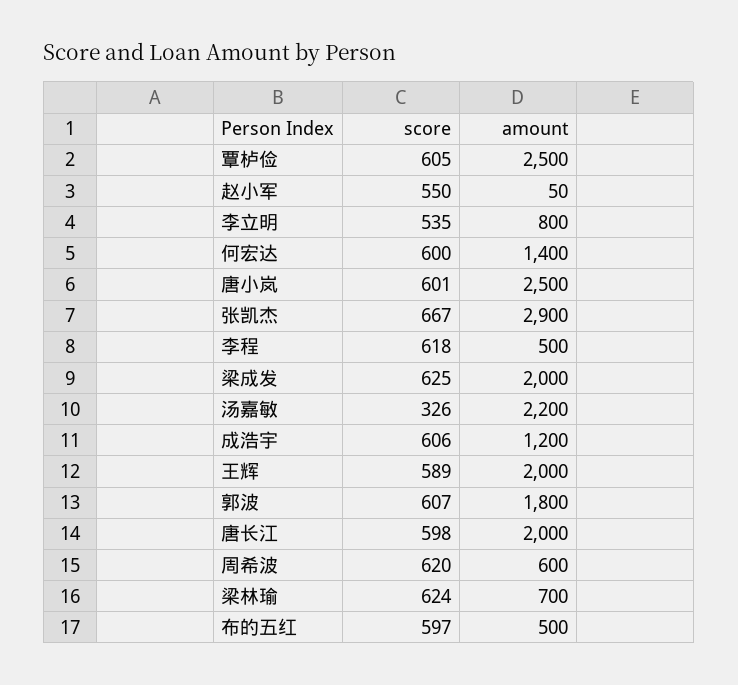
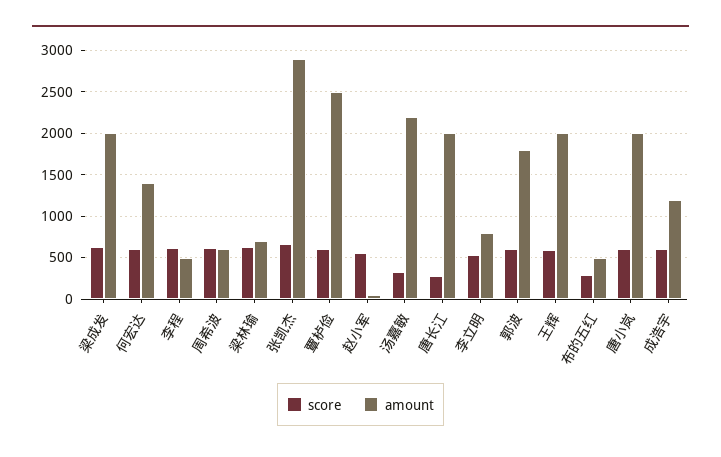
  {
    "score": {
      "覃栌俭": 605,
      "赵小军": 550,
      "李立明": 535,
      "何宏达": 600,
      "唐小岚": 601,
      "张凯杰": 667,
      "李程": 618,
      "梁成发": 625,
      "汤嘉敏": 326,
      "成浩宇": 606,
      "王辉": 589,
      "郭波": 607,
-     "唐长江": 598,
+     "唐长江": 300,
      "周希波": 620,
      "梁林瑜": 624,
-     "布的五红": 597
+     "布的五红": 300
    },
    "amount": {
      "覃栌俭": 2500,
      "赵小军": 50,
      "李立明": 800,
      "何宏达": 1400,
-     "唐小岚": 2500,
+     "唐小岚": 2000,
      "张凯杰": 2900,
      "李程": 500,
      "梁成发": 2000,
      "汤嘉敏": 2200,
      "成浩宇": 1200,
      "王辉": 2000,
      "郭波": 1800,
      "唐长江": 2000,
      "周希波": 600,
      "梁林瑜": 700,
      "布的五红": 500
    }
  }

